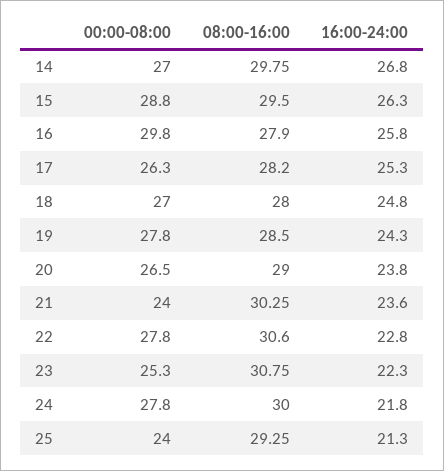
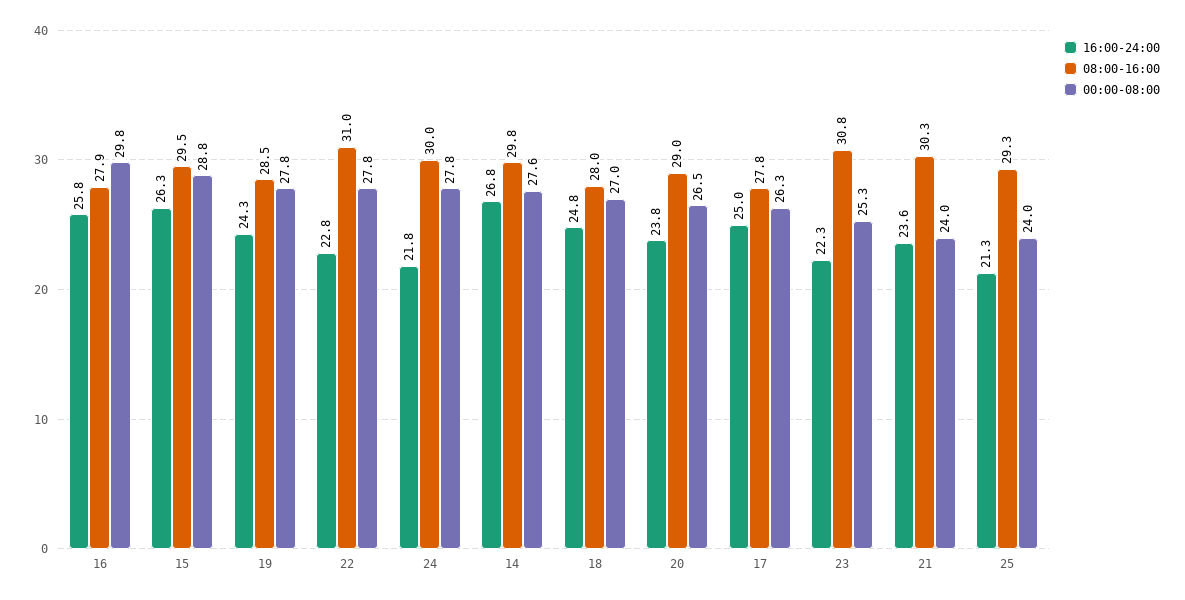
  {
    "00:00-08:00": {
-     "14": 27,
+     "14": 27.6,
      "15": 28.8,
      "16": 29.8,
      "17": 26.3,
      "18": 27,
      "19": 27.8,
      "20": 26.5,
      "21": 24,
      "22": 27.8,
      "23": 25.3,
      "24": 27.8,
      "25": 24
    },
    "08:00-16:00": {
      "14": 29.75,
      "15": 29.5,
      "16": 27.9,
-     "17": 28.2,
+     "17": 27.8,
      "18": 28,
      "19": 28.5,
      "20": 29,
      "21": 30.25,
-     "22": 30.6,
+     "22": 31,
      "23": 30.75,
      "24": 30,
      "25": 29.25
    },
    "16:00-24:00": {
      "14": 26.8,
      "15": 26.3,
      "16": 25.8,
-     "17": 25.3,
+     "17": 25,
      "18": 24.8,
      "19": 24.3,
      "20": 23.8,
      "21": 23.6,
      "22": 22.8,
      "23": 22.3,
      "24": 21.8,
      "25": 21.3
    }
  }

